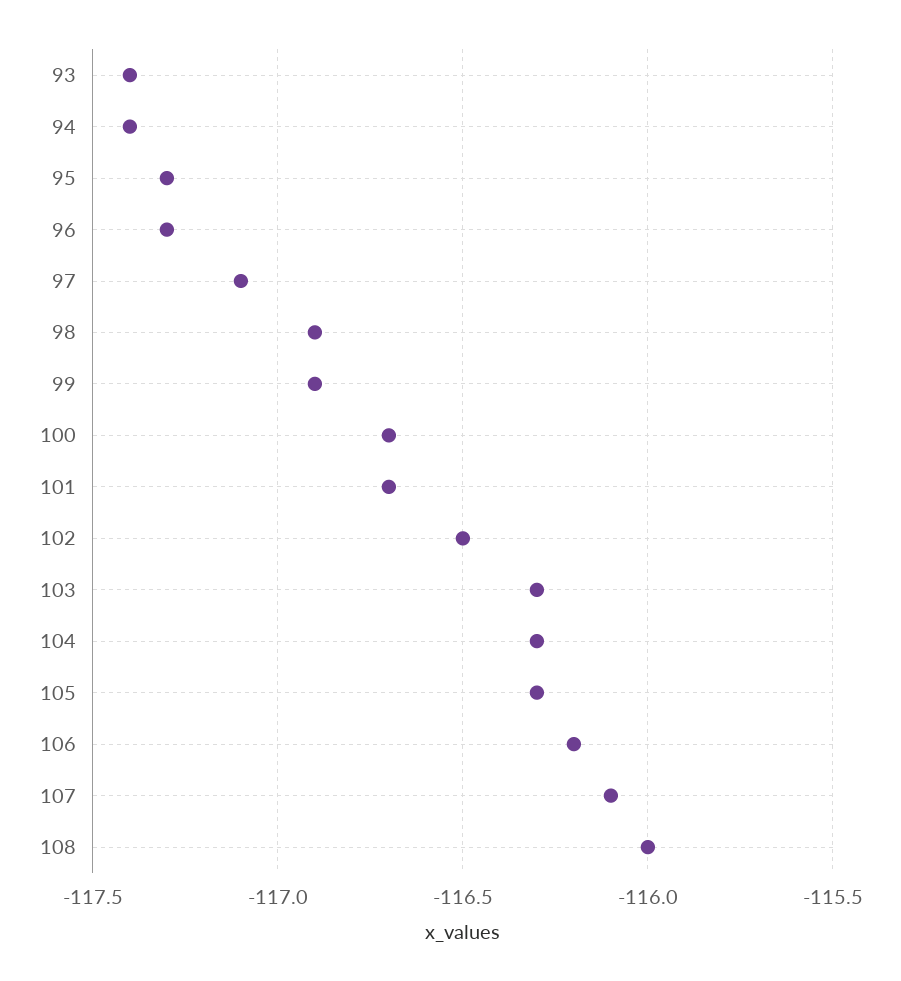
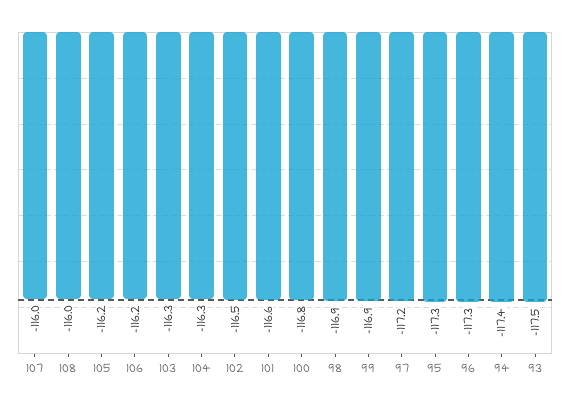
  {
-   "93": -117.4,
+   "93": -117.5,
    "94": -117.4,
    "95": -117.3,
    "96": -117.3,
-   "97": -117.1,
+   "97": -117.2,
    "98": -116.9,
    "99": -116.9,
-   "100": -116.7,
+   "100": -116.8,
-   "101": -116.7,
+   "101": -116.6,
    "102": -116.5,
    "103": -116.3,
    "104": -116.3,
-   "105": -116.3,
+   "105": -116.2,
    "106": -116.2,
-   "107": -116.1,
+   "107": -116,
    "108": -116
  }

